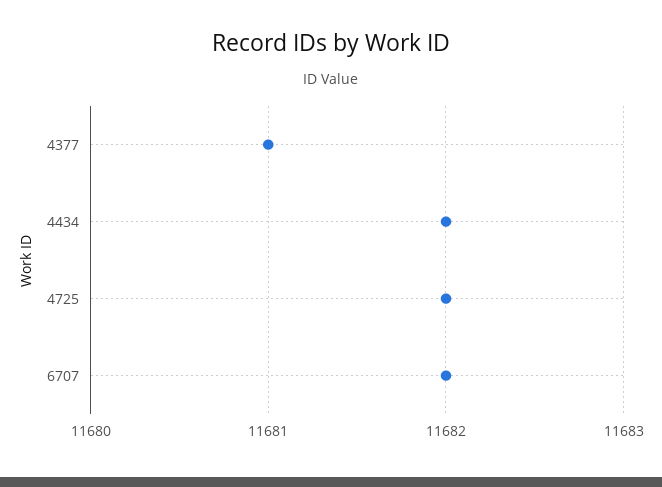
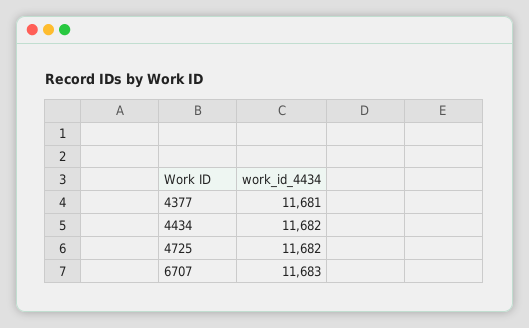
  {
    "4377": 11681,
    "4434": 11682,
    "4725": 11682,
-   "6707": 11682
+   "6707": 11683
  }

